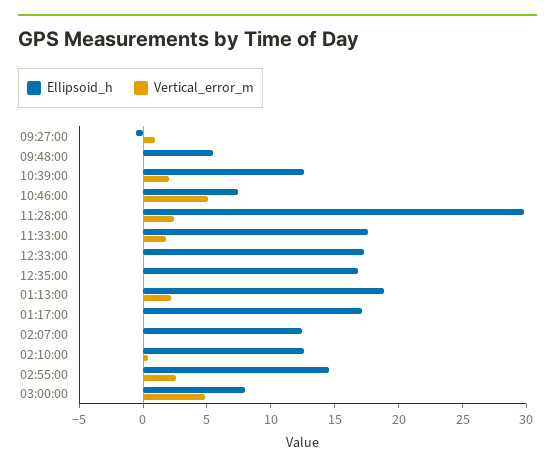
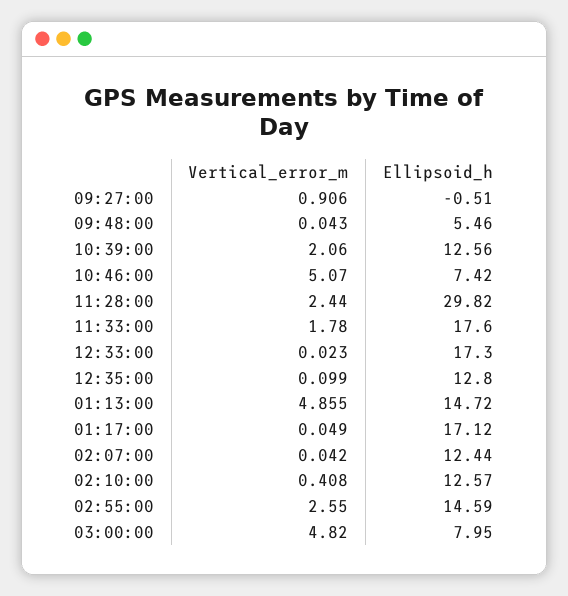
  {
    "Ellipsoid_h": {
      "09:27:00": -0.51,
      "09:48:00": 5.46,
      "10:39:00": 12.56,
      "10:46:00": 7.42,
      "11:28:00": 29.82,
      "11:33:00": 17.6,
      "12:33:00": 17.3,
-     "12:35:00": 17,
+     "12:35:00": 12.8,
-     "01:13:00": 19,
+     "01:13:00": 14.72,
      "01:17:00": 17.12,
      "02:07:00": 12.44,
      "02:10:00": 12.57,
      "02:55:00": 14.59,
      "03:00:00": 7.95
    },
    "Vertical_error_m": {
      "09:27:00": 0.906,
      "09:48:00": 0.043,
      "10:39:00": 2.06,
      "10:46:00": 5.07,
      "11:28:00": 2.44,
      "11:33:00": 1.78,
      "12:33:00": 0.023,
      "12:35:00": 0.099,
-     "01:13:00": 2,
+     "01:13:00": 4.855,
      "01:17:00": 0.049,
      "02:07:00": 0.042,
      "02:10:00": 0.408,
      "02:55:00": 2.55,
      "03:00:00": 4.82
    }
  }

